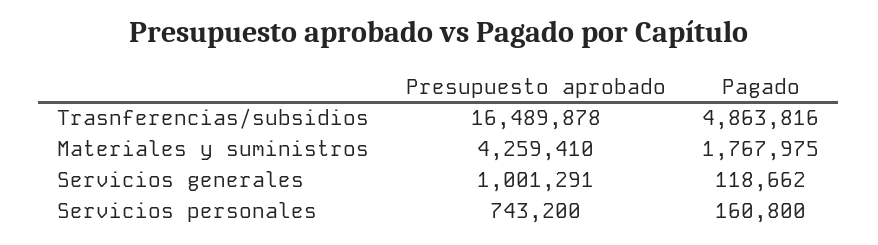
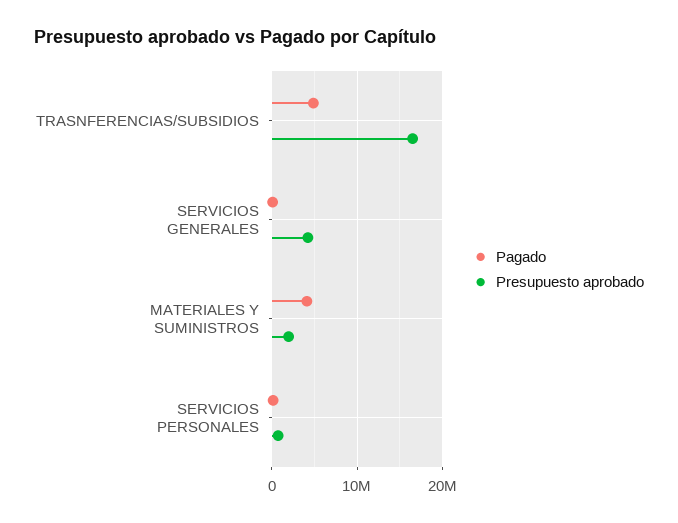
  {
    "Presupuesto aprobado": {
      "Trasnferencias/subsidios": 16489878,
-     "Materiales y suministros": 4259410,
+     "Materiales y suministros": 2000000,
-     "Servicios generales": 1001291,
+     "Servicios generales": 4000000,
      "Servicios personales": 743200
    },
    "Pagado": {
      "Trasnferencias/subsidios": 4863816,
-     "Materiales y suministros": 1767975,
+     "Materiales y suministros": 4000000,
      "Servicios generales": 118662,
      "Servicios personales": 160800
    }
  }

